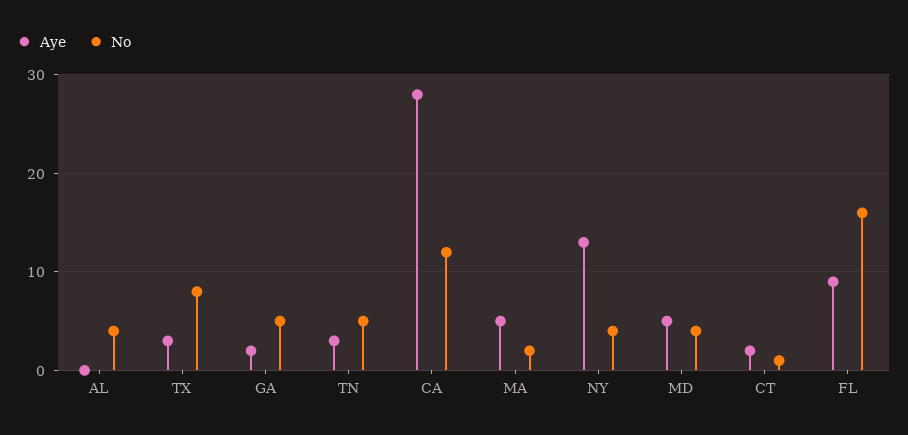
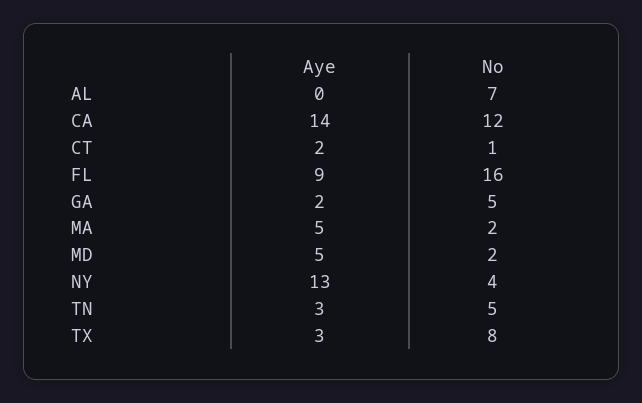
  {
    "Aye": {
      "AL": 0,
      "TX": 3,
      "GA": 2,
      "TN": 3,
-     "CA": 28,
+     "CA": 14,
      "MA": 5,
      "NY": 13,
      "MD": 5,
      "CT": 2,
      "FL": 9
    },
    "No": {
-     "AL": 4,
+     "AL": 7,
      "TX": 8,
      "GA": 5,
      "TN": 5,
      "CA": 12,
      "MA": 2,
      "NY": 4,
-     "MD": 4,
+     "MD": 2,
      "CT": 1,
      "FL": 16
    }
  }

